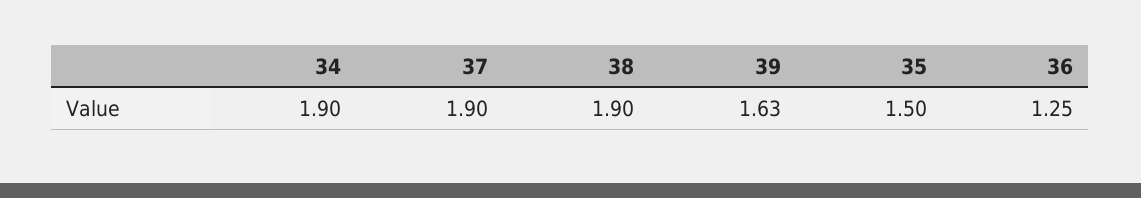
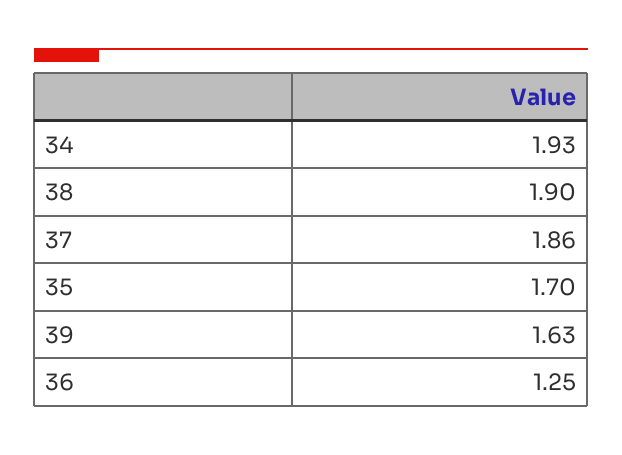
  {
-   "34": 1.9,
+   "34": 1.93,
-   "37": 1.9,
+   "37": 1.86,
    "38": 1.9,
    "39": 1.63,
-   "35": 1.5,
+   "35": 1.7,
    "36": 1.25
  }

